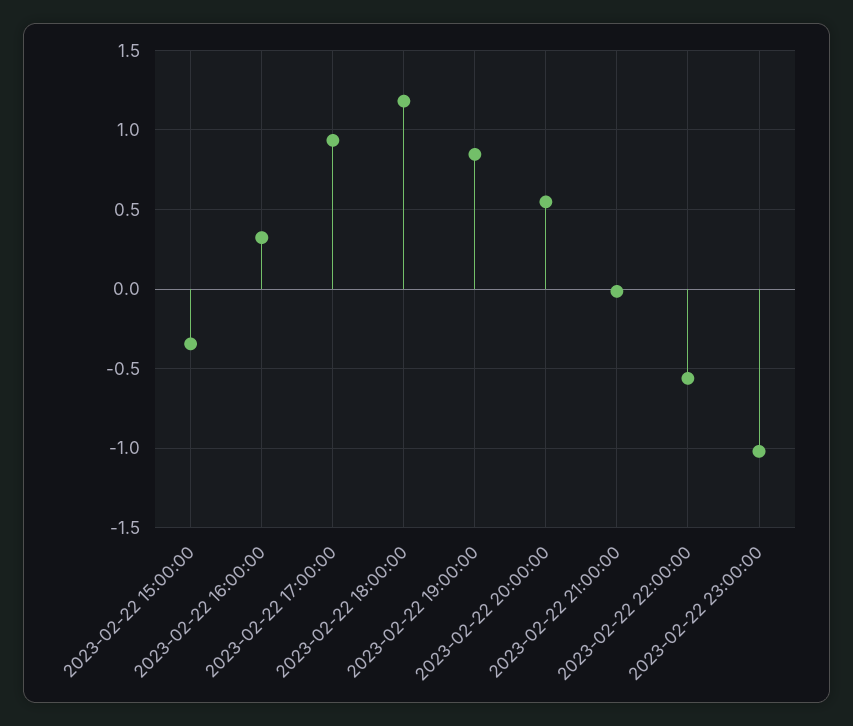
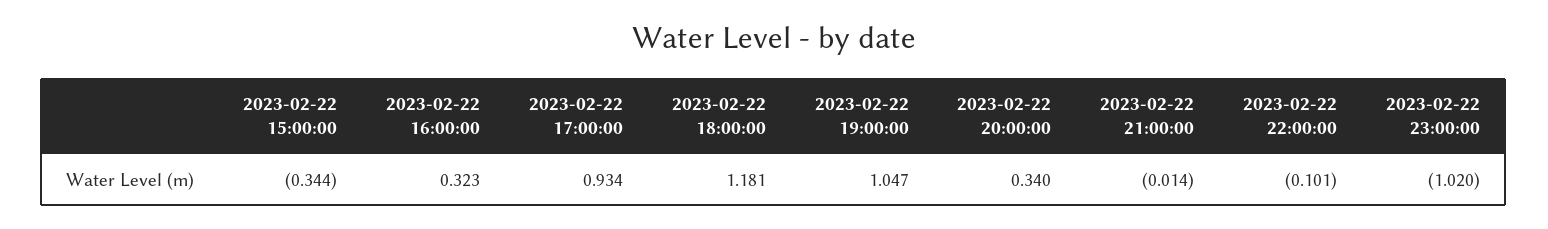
  {
    "2023-02-22 15:00:00": -0.344,
    "2023-02-22 16:00:00": 0.323,
    "2023-02-22 17:00:00": 0.934,
    "2023-02-22 18:00:00": 1.181,
-   "2023-02-22 19:00:00": 0.85,
+   "2023-02-22 19:00:00": 1.047,
-   "2023-02-22 20:00:00": 0.55,
+   "2023-02-22 20:00:00": 0.34,
    "2023-02-22 21:00:00": -0.014,
-   "2023-02-22 22:00:00": -0.55,
+   "2023-02-22 22:00:00": -0.101,
    "2023-02-22 23:00:00": -1.02
  }

